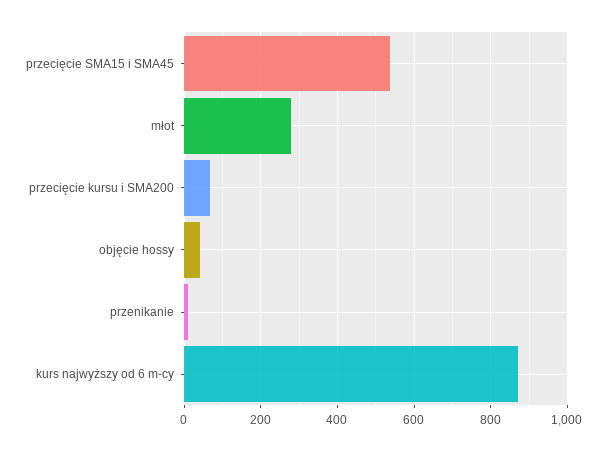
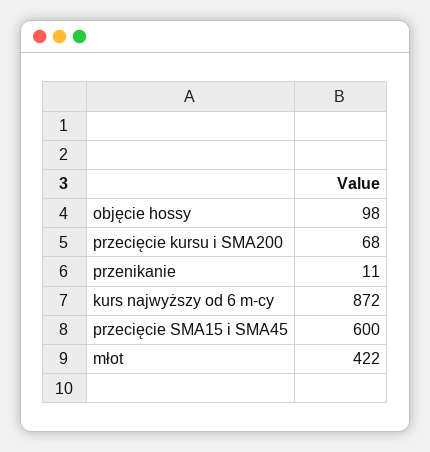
  {
-   "przecięcie SMA15 i SMA45": 540,
+   "przecięcie SMA15 i SMA45": 600,
-   "młot": 280,
+   "młot": 422,
    "przecięcie kursu i SMA200": 68,
-   "objęcie hossy": 40,
+   "objęcie hossy": 98,
    "przenikanie": 11,
    "kurs najwyższy od 6 m-cy": 872
  }

